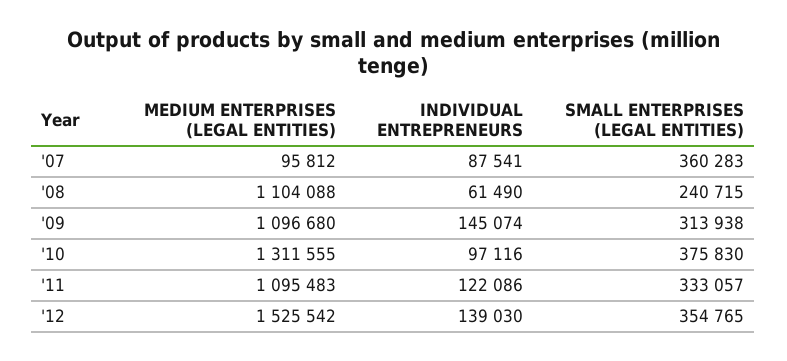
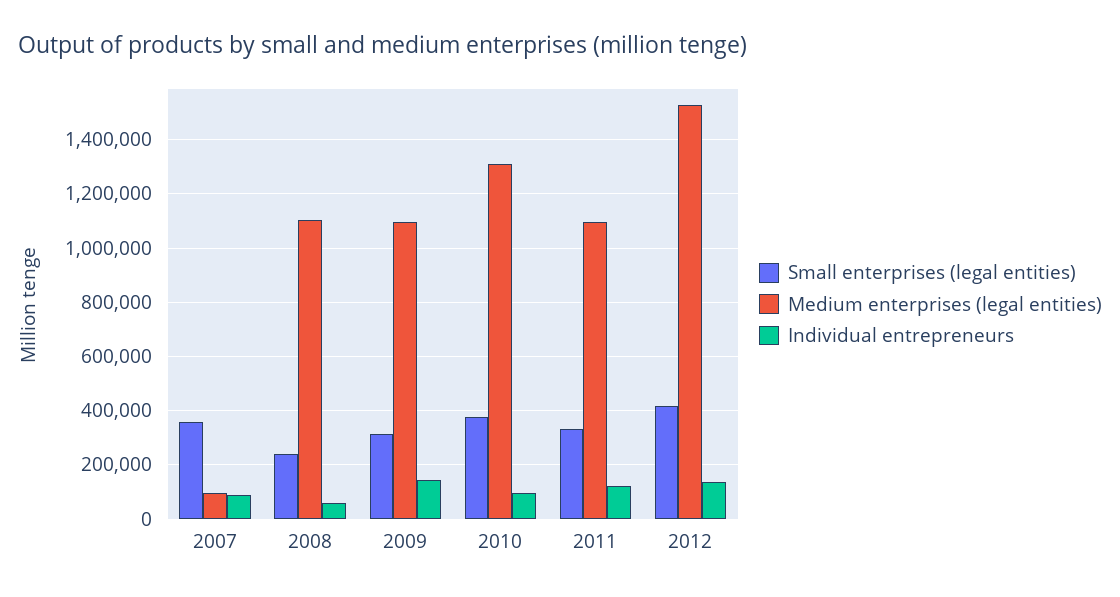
  {
    "MEDIUM ENTERPRISES (LEGAL ENTITIES)": {
      "'07": 95812,
      "'08": 1104088,
      "'09": 1096680,
      "'10": 1311555,
      "'11": 1095483,
      "'12": 1525542
    },
    "INDIVIDUAL ENTREPRENEURS": {
      "'07": 87541,
      "'08": 61490,
      "'09": 145074,
      "'10": 97116,
      "'11": 122086,
      "'12": 139030
    },
    "SMALL ENTERPRISES (LEGAL ENTITIES)": {
      "'07": 360283,
      "'08": 240715,
      "'09": 313938,
      "'10": 375830,
      "'11": 333057,
-     "'12": 354765
+     "'12": 425000
    }
  }

